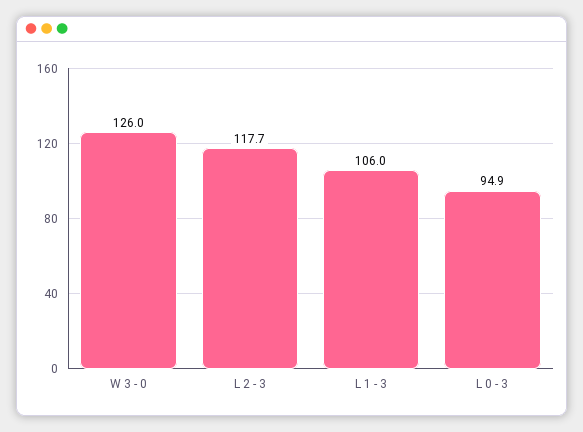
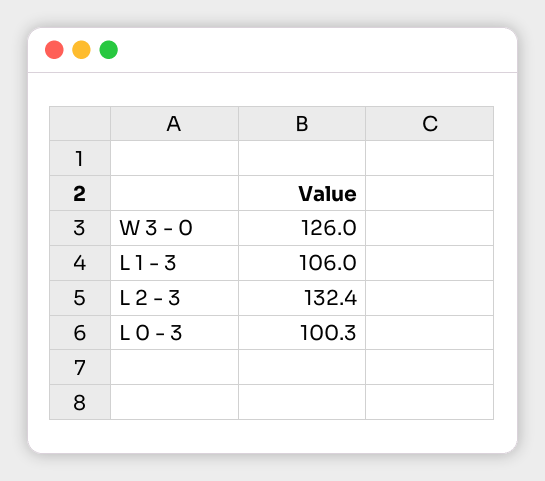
  {
    "W 3 - 0": 126,
-   "L 2 - 3": 117.7,
+   "L 2 - 3": 132.4,
    "L 1 - 3": 106,
-   "L 0 - 3": 94.9
+   "L 0 - 3": 100.3
  }

